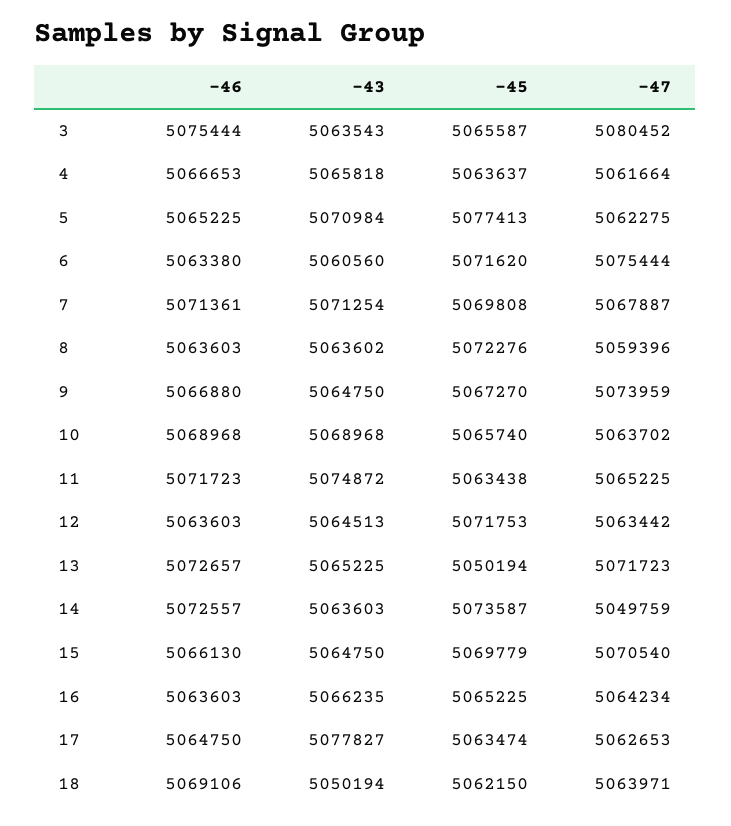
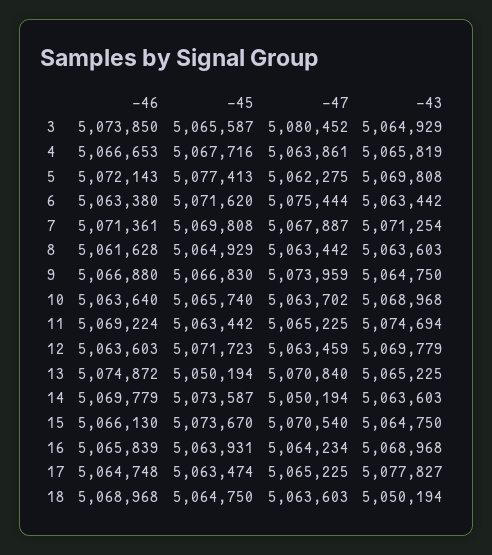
  {
    "-46": {
-     "3": 5075444,
+     "3": 5073850,
      "4": 5066653,
-     "5": 5065225,
+     "5": 5072143,
      "6": 5063380,
      "7": 5071361,
-     "8": 5063603,
+     "8": 5061628,
      "9": 5066880,
-     "10": 5068968,
+     "10": 5063640,
-     "11": 5071723,
+     "11": 5069224,
      "12": 5063603,
-     "13": 5072657,
+     "13": 5074872,
-     "14": 5072557,
+     "14": 5069779,
      "15": 5066130,
-     "16": 5063603,
+     "16": 5065839,
-     "17": 5064750,
+     "17": 5064748,
-     "18": 5069106
+     "18": 5068968
    },
    "-43": {
-     "3": 5063543,
+     "3": 5064929,
-     "4": 5065818,
+     "4": 5065819,
-     "5": 5070984,
+     "5": 5069808,
-     "6": 5060560,
+     "6": 5063442,
      "7": 5071254,
-     "8": 5063602,
+     "8": 5063603,
      "9": 5064750,
      "10": 5068968,
-     "11": 5074872,
+     "11": 5074694,
-     "12": 5064513,
+     "12": 5069779,
      "13": 5065225,
      "14": 5063603,
      "15": 5064750,
-     "16": 5066235,
+     "16": 5068968,
      "17": 5077827,
      "18": 5050194
    },
    "-45": {
      "3": 5065587,
-     "4": 5063637,
+     "4": 5067716,
      "5": 5077413,
      "6": 5071620,
      "7": 5069808,
-     "8": 5072276,
+     "8": 5064929,
-     "9": 5067270,
+     "9": 5066830,
      "10": 5065740,
-     "11": 5063438,
+     "11": 5063442,
-     "12": 5071753,
+     "12": 5071723,
      "13": 5050194,
      "14": 5073587,
-     "15": 5069779,
+     "15": 5073670,
-     "16": 5065225,
+     "16": 5063931,
      "17": 5063474,
-     "18": 5062150
+     "18": 5064750
    },
    "-47": {
      "3": 5080452,
-     "4": 5061664,
+     "4": 5063861,
      "5": 5062275,
      "6": 5075444,
      "7": 5067887,
-     "8": 5059396,
+     "8": 5063442,
      "9": 5073959,
      "10": 5063702,
      "11": 5065225,
-     "12": 5063442,
+     "12": 5063459,
-     "13": 5071723,
+     "13": 5070840,
-     "14": 5049759,
+     "14": 5050194,
      "15": 5070540,
      "16": 5064234,
-     "17": 5062653,
+     "17": 5065225,
-     "18": 5063971
+     "18": 5063603
    }
  }

